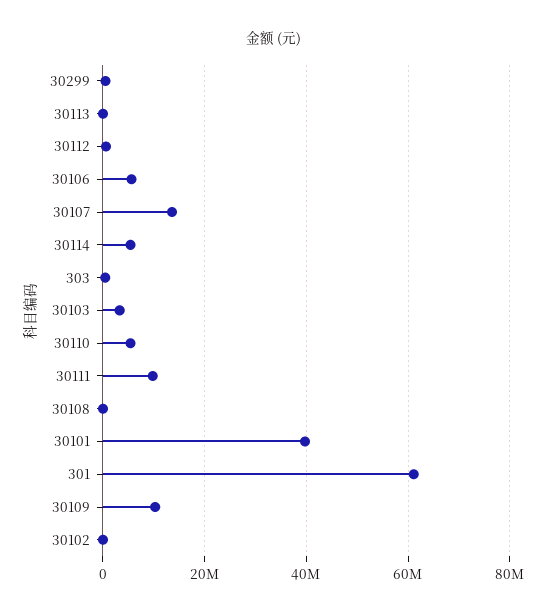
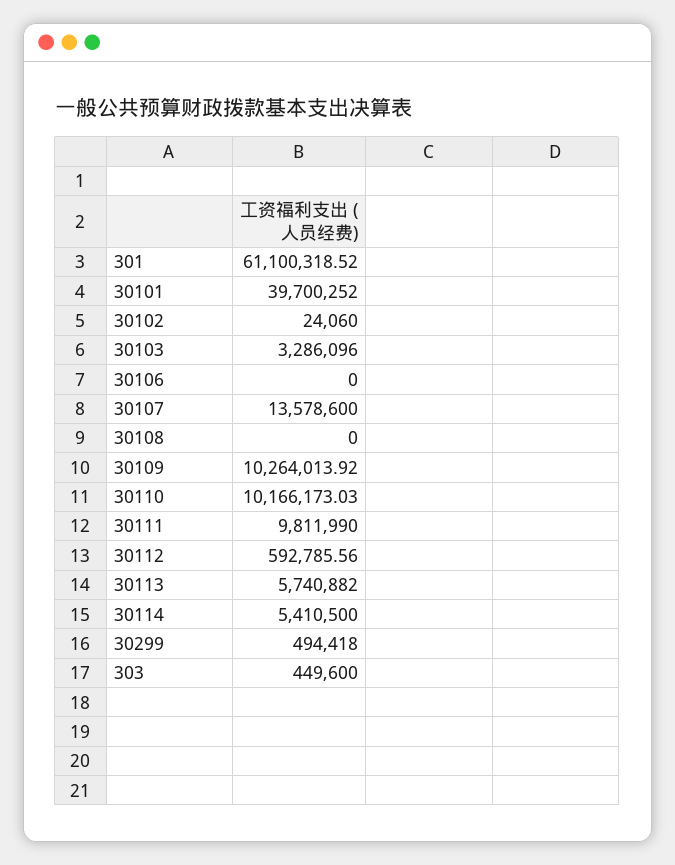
  {
    "30299": 494418,
-   "30113": 0,
+   "30113": 5740882,
    "30112": 592785.56,
-   "30106": 6000000,
+   "30106": 0,
    "30107": 13578600,
    "30114": 5410500,
    "303": 449600,
    "30103": 3286096,
-   "30110": 6000000,
+   "30110": 10166173.03,
    "30111": 9811990,
    "30108": 0,
    "30101": 39700252,
    "301": 61100318.52,
    "30109": 10264013.92,
    "30102": 24060
  }

